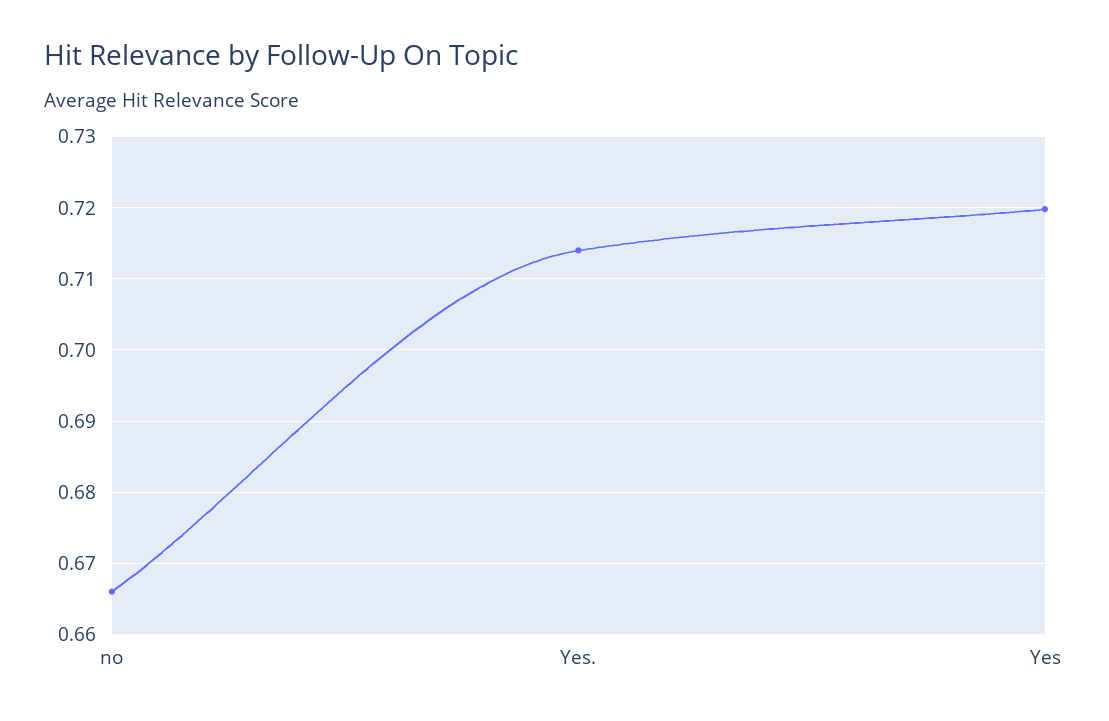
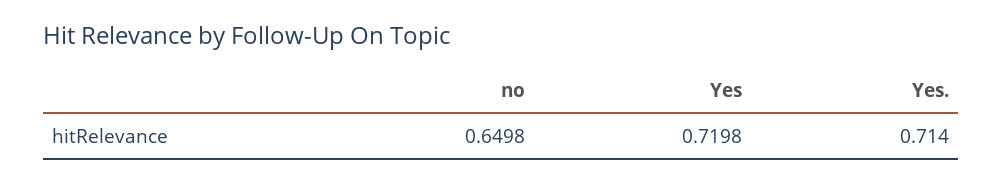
  {
-   "no": 0.666,
+   "no": 0.6498,
    "Yes.": 0.714,
    "Yes": 0.7198
  }

